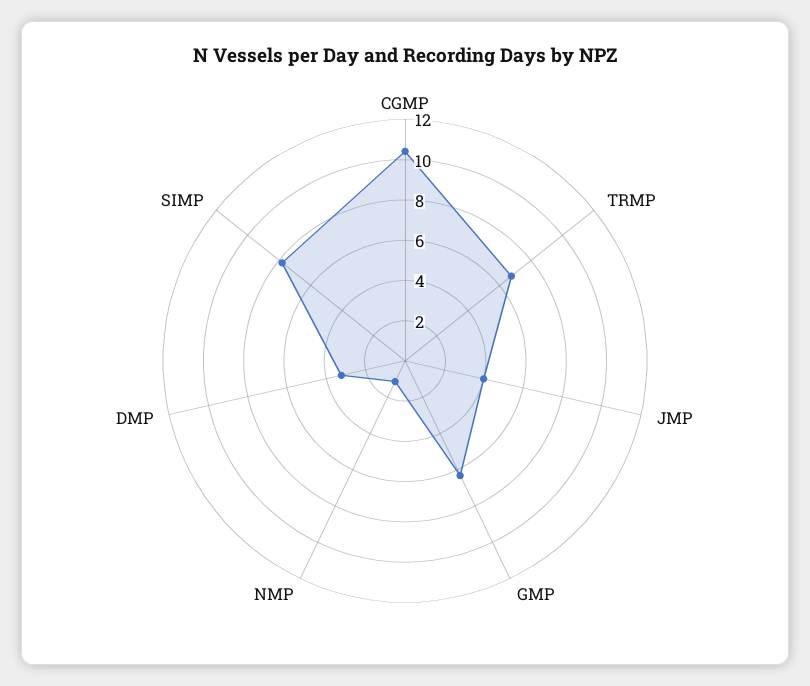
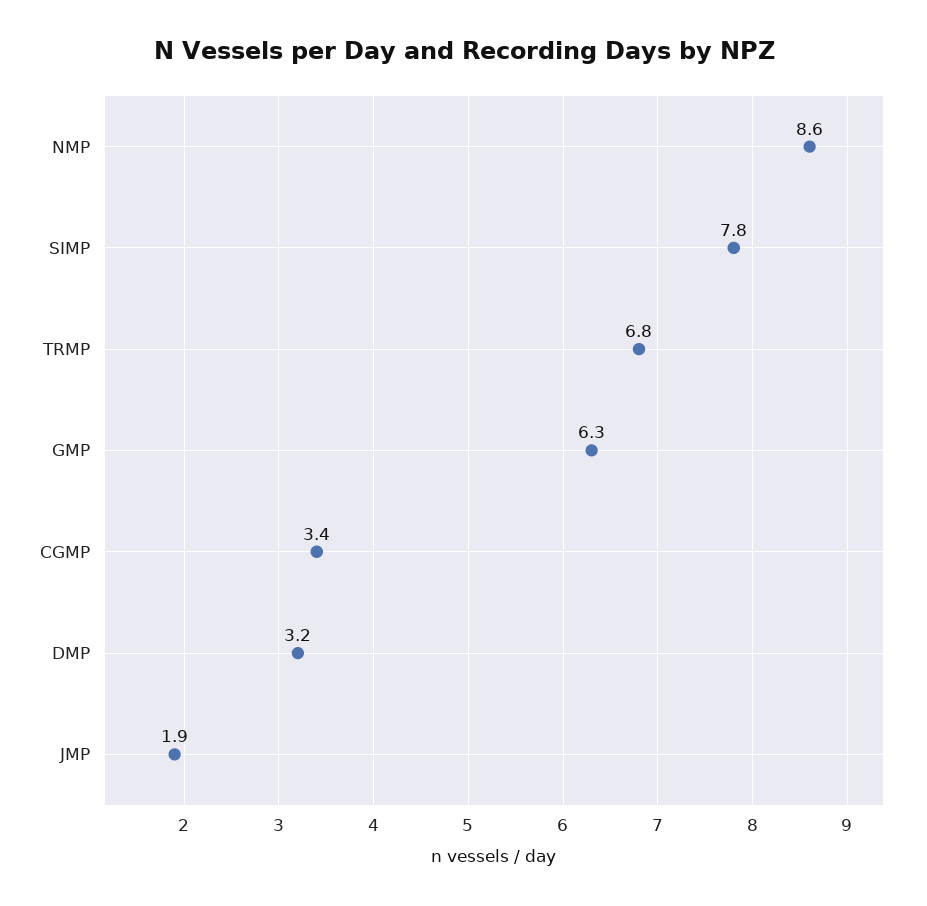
  {
-   "CGMP": 10.5,
+   "CGMP": 3.4,
    "TRMP": 6.8,
-   "JMP": 4,
+   "JMP": 1.9,
    "GMP": 6.3,
-   "NMP": 1,
+   "NMP": 8.6,
    "DMP": 3.2,
    "SIMP": 7.8
  }

